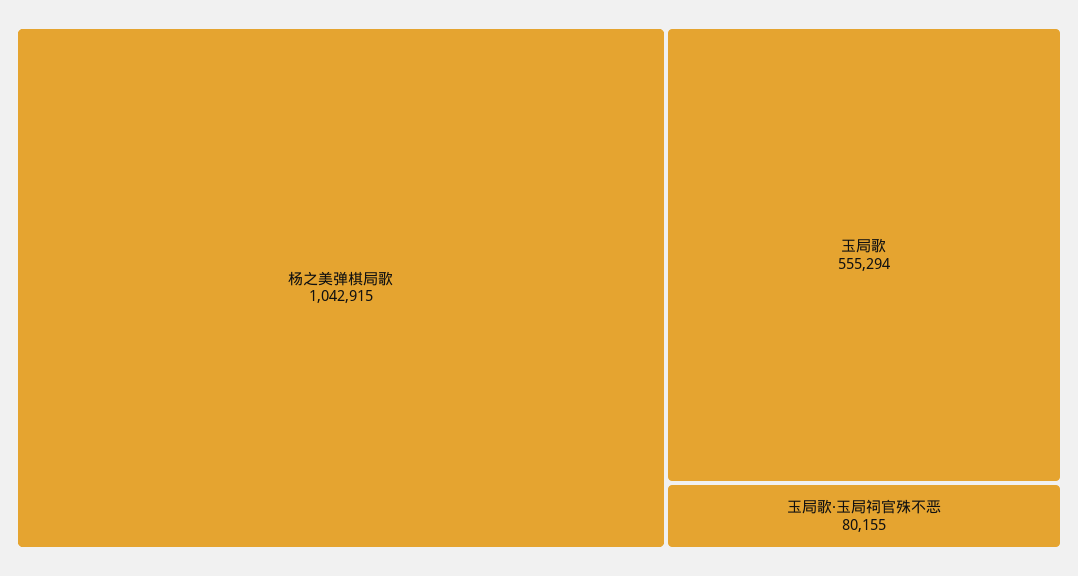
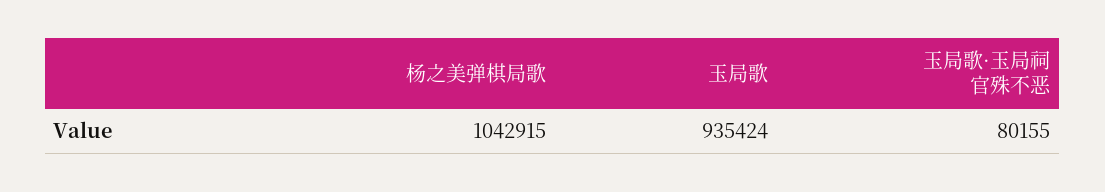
  {
    "杨之美弹棋局歌": 1042915,
-   "玉局歌": 555294,
+   "玉局歌": 935424,
    "玉局歌·玉局祠官殊不恶": 80155
  }

